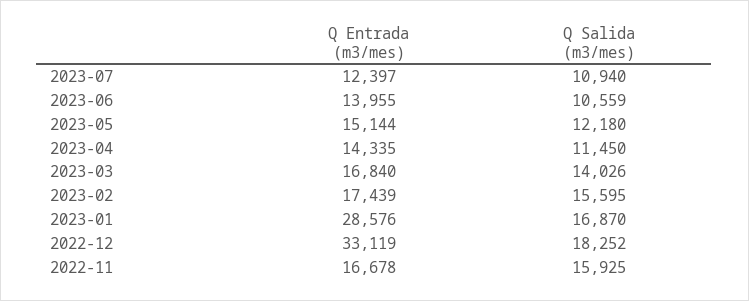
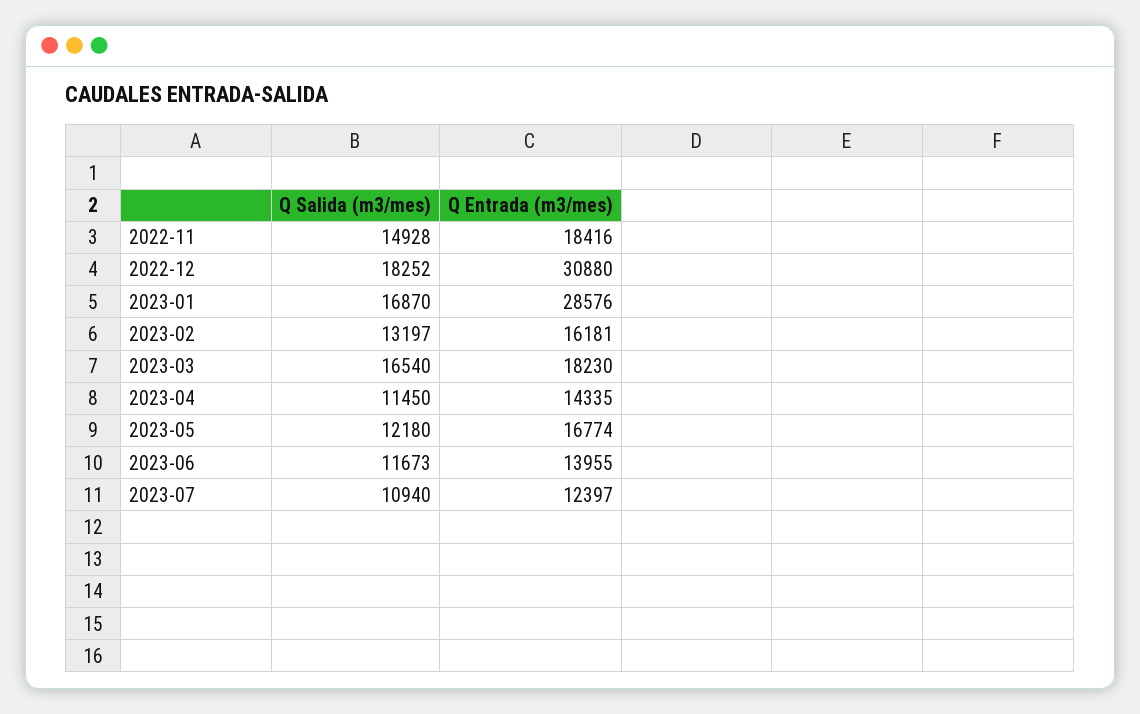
  {
    "Q Entrada (m3/mes)": {
      "2023-07": 12397,
      "2023-06": 13955,
-     "2023-05": 15144,
+     "2023-05": 16774,
      "2023-04": 14335,
-     "2023-03": 16840,
+     "2023-03": 18230,
-     "2023-02": 17439,
+     "2023-02": 16181,
      "2023-01": 28576,
-     "2022-12": 33119,
+     "2022-12": 30880,
-     "2022-11": 16678
+     "2022-11": 18416
    },
    "Q Salida (m3/mes)": {
      "2023-07": 10940,
-     "2023-06": 10559,
+     "2023-06": 11673,
      "2023-05": 12180,
      "2023-04": 11450,
-     "2023-03": 14026,
+     "2023-03": 16540,
-     "2023-02": 15595,
+     "2023-02": 13197,
      "2023-01": 16870,
      "2022-12": 18252,
-     "2022-11": 15925
+     "2022-11": 14928
    }
  }

